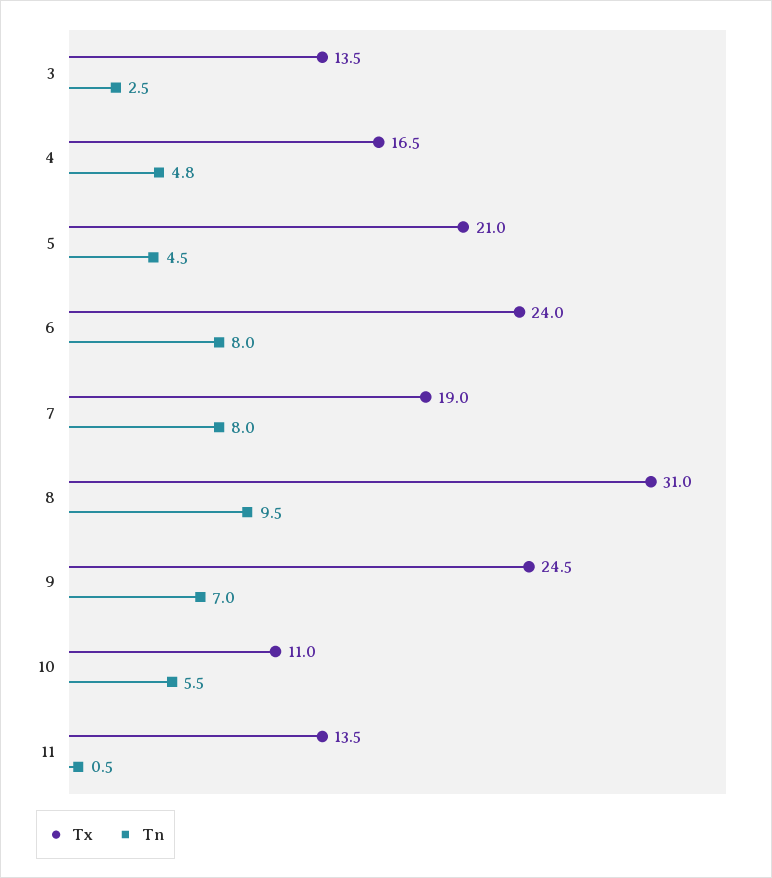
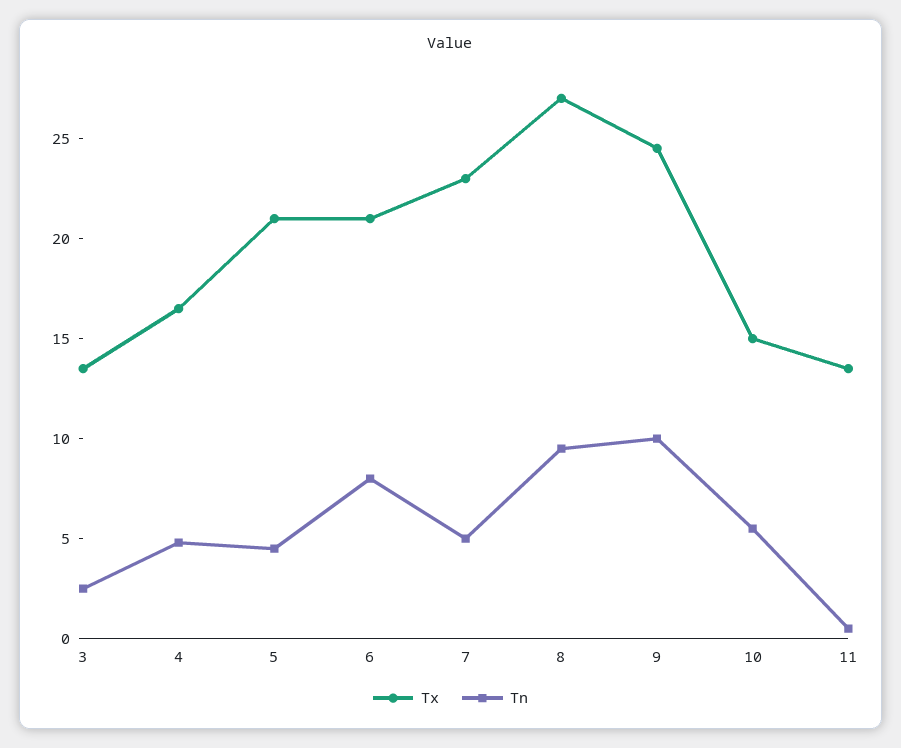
  {
    "Tx": {
      "3": 13.5,
      "4": 16.5,
      "5": 21,
-     "6": 24,
+     "6": 21,
-     "7": 19,
+     "7": 23,
-     "8": 31,
+     "8": 27,
      "9": 24.5,
-     "10": 11,
+     "10": 15,
      "11": 13.5
    },
    "Tn": {
      "3": 2.5,
      "4": 4.8,
      "5": 4.5,
      "6": 8,
-     "7": 8,
+     "7": 5,
      "8": 9.5,
-     "9": 7,
+     "9": 10,
      "10": 5.5,
      "11": 0.5
    }
  }

